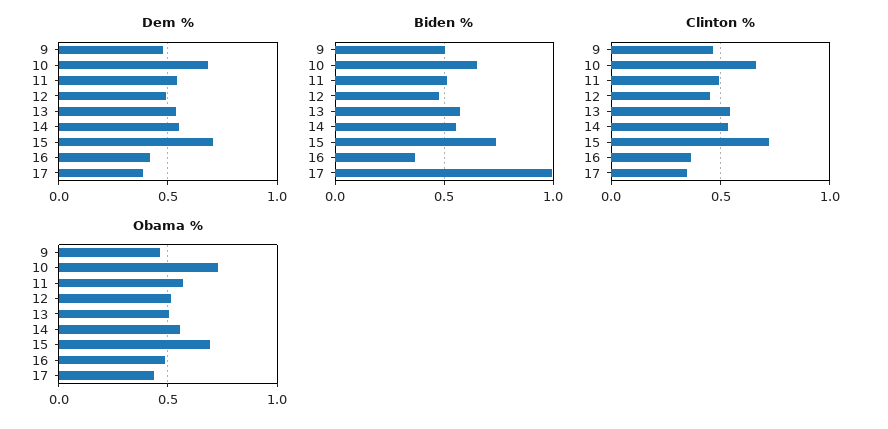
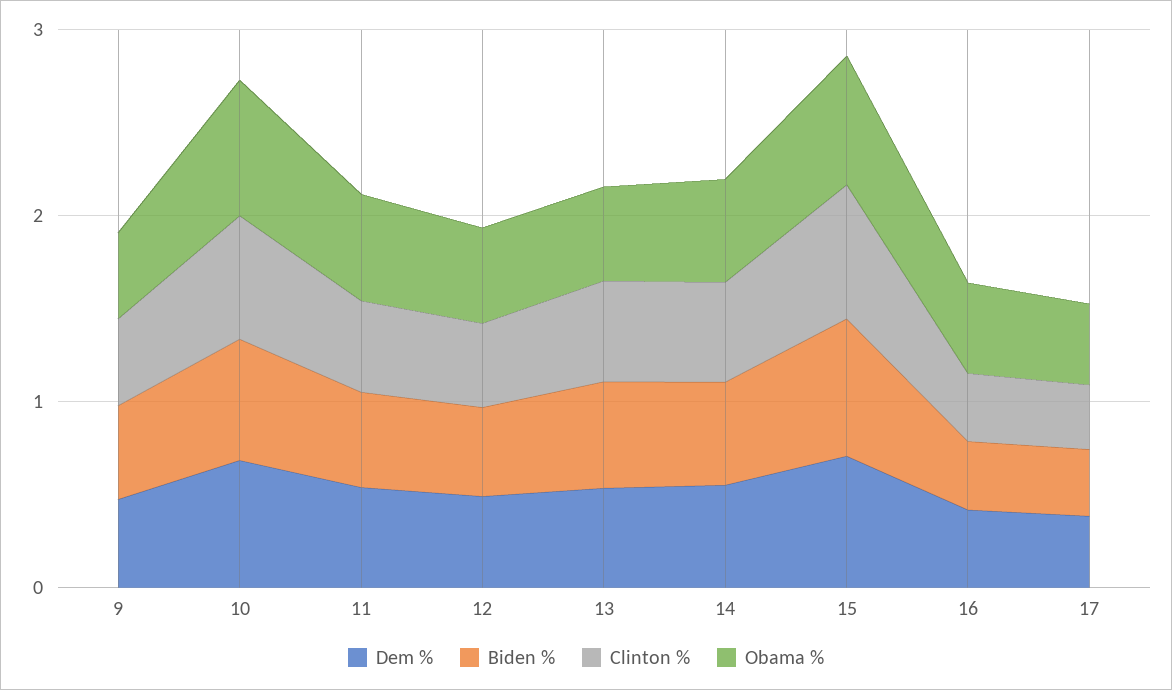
  {
    "Dem %": {
      "9": 0.5,
      "10": 0.7,
      "11": 0.55,
      "12": 0.5,
      "13": 0.55,
      "14": 0.55,
      "15": 0.7,
      "16": 0.4,
      "17": 0.4
    },
    "Biden %": {
      "9": 0.5,
      "10": 0.65,
      "11": 0.5,
      "12": 0.5,
      "13": 0.55,
      "14": 0.55,
      "15": 0.75,
      "16": 0.35,
-     "17": 1
+     "17": 0.4
    },
    "Clinton %": {
      "9": 0.45,
      "10": 0.65,
      "11": 0.5,
      "12": 0.45,
      "13": 0.55,
      "14": 0.55,
      "15": 0.7,
      "16": 0.35,
      "17": 0.35
    },
    "Obama %": {
      "9": 0.45,
      "10": 0.75,
      "11": 0.55,
      "12": 0.5,
      "13": 0.5,
      "14": 0.55,
      "15": 0.7,
      "16": 0.5,
      "17": 0.45
    }
  }

